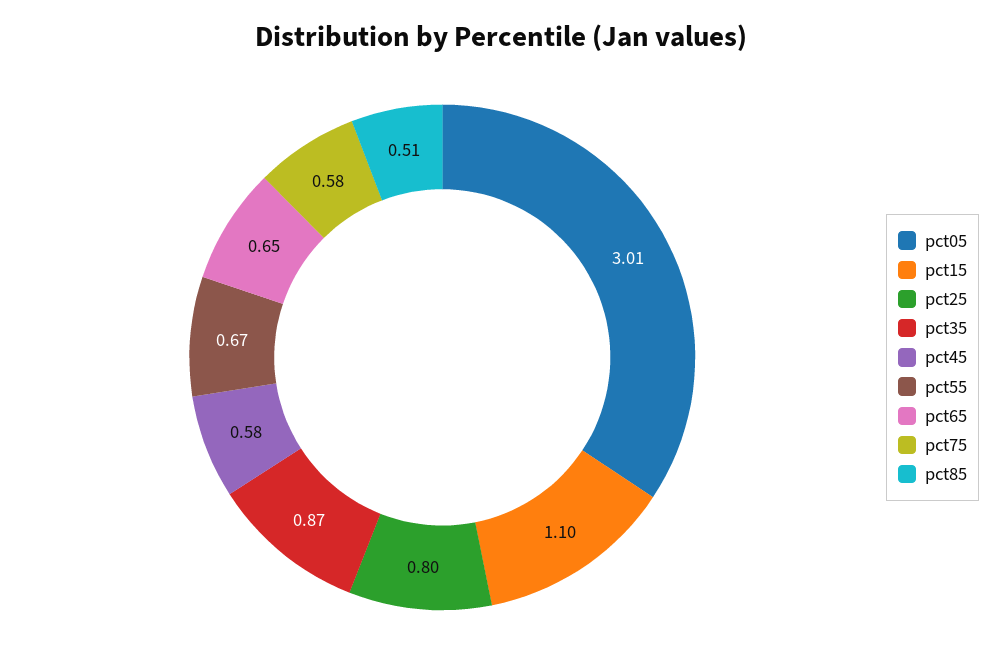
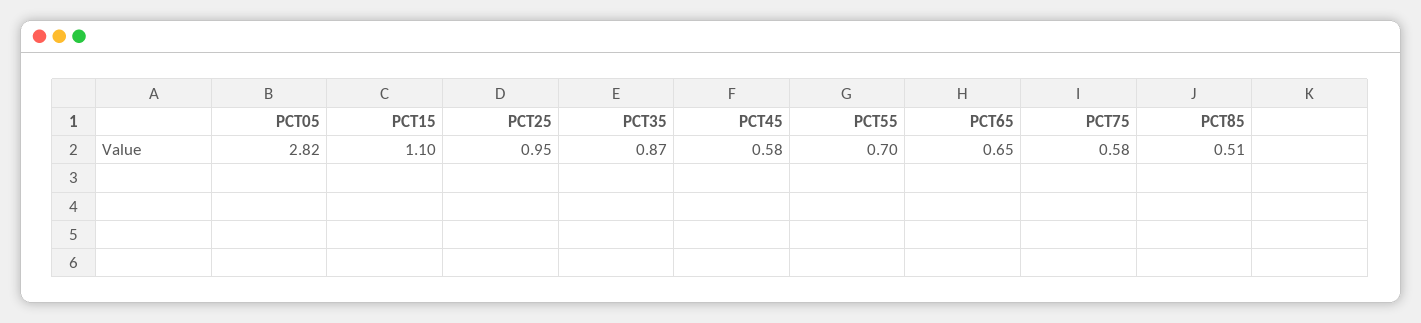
  {
-   "pct05": 3.01,
+   "pct05": 2.82,
    "pct15": 1.1,
-   "pct25": 0.8,
+   "pct25": 0.95,
    "pct35": 0.87,
    "pct45": 0.58,
-   "pct55": 0.67,
+   "pct55": 0.7,
    "pct65": 0.65,
    "pct75": 0.58,
    "pct85": 0.51
  }

